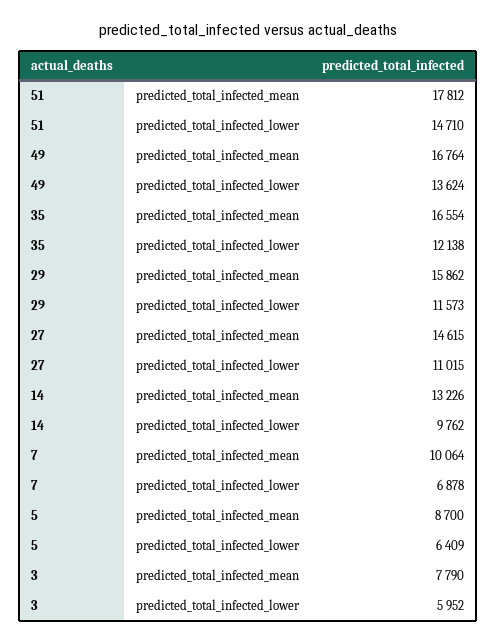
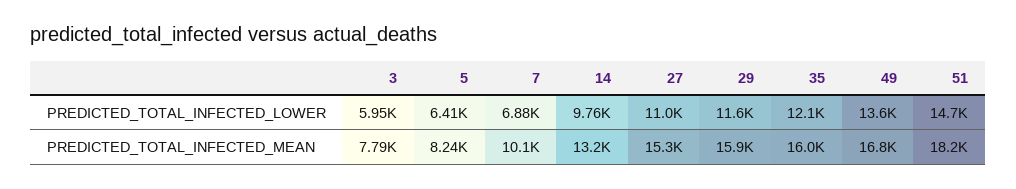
  {
    "51": {
-     "predicted_total_infected_mean": 17812,
+     "predicted_total_infected_mean": 18200,
      "predicted_total_infected_lower": 14710
    },
    "49": {
      "predicted_total_infected_mean": 16764,
      "predicted_total_infected_lower": 13624
    },
    "35": {
-     "predicted_total_infected_mean": 16554,
+     "predicted_total_infected_mean": 16000,
      "predicted_total_infected_lower": 12138
    },
    "29": {
      "predicted_total_infected_mean": 15862,
      "predicted_total_infected_lower": 11573
    },
    "27": {
-     "predicted_total_infected_mean": 14615,
+     "predicted_total_infected_mean": 15300,
      "predicted_total_infected_lower": 11015
    },
    "14": {
      "predicted_total_infected_mean": 13226,
      "predicted_total_infected_lower": 9762
    },
    "7": {
      "predicted_total_infected_mean": 10064,
      "predicted_total_infected_lower": 6878
    },
    "5": {
-     "predicted_total_infected_mean": 8700,
+     "predicted_total_infected_mean": 8240,
      "predicted_total_infected_lower": 6409
    },
    "3": {
      "predicted_total_infected_mean": 7790,
      "predicted_total_infected_lower": 5952
    }
  }

